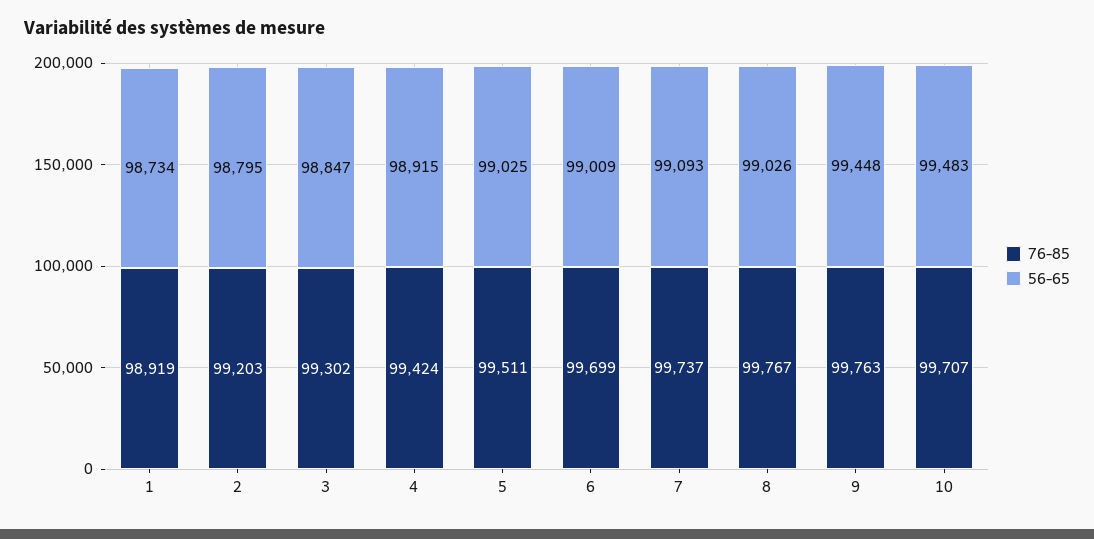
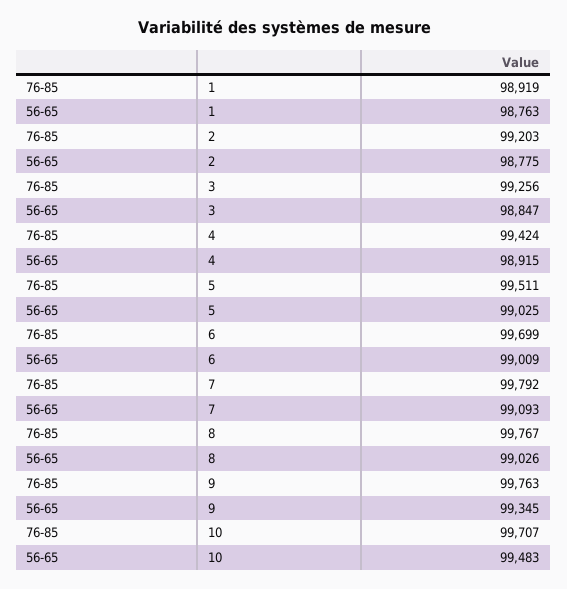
  {
    "76-85": {
      "1": 98919,
      "2": 99203,
-     "3": 99302,
+     "3": 99256,
      "4": 99424,
      "5": 99511,
      "6": 99699,
-     "7": 99737,
+     "7": 99792,
      "8": 99767,
      "9": 99763,
      "10": 99707
    },
    "56-65": {
-     "1": 98734,
+     "1": 98763,
-     "2": 98795,
+     "2": 98775,
      "3": 98847,
      "4": 98915,
      "5": 99025,
      "6": 99009,
      "7": 99093,
      "8": 99026,
-     "9": 99448,
+     "9": 99345,
      "10": 99483
    }
  }

